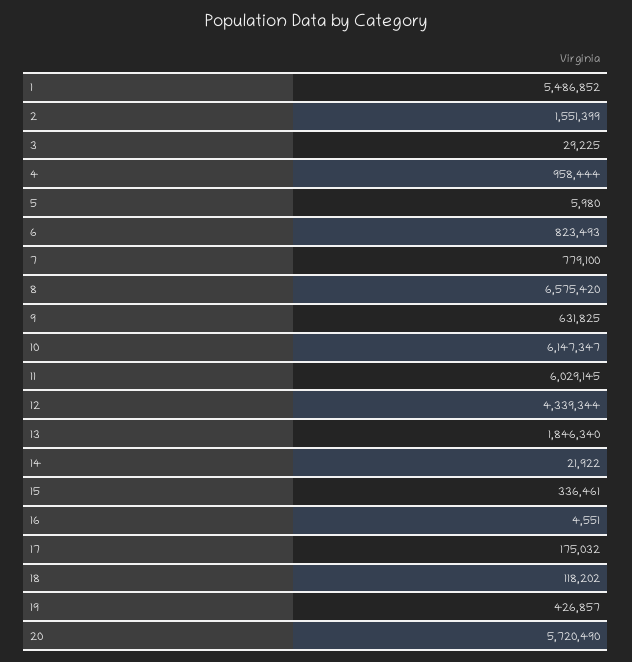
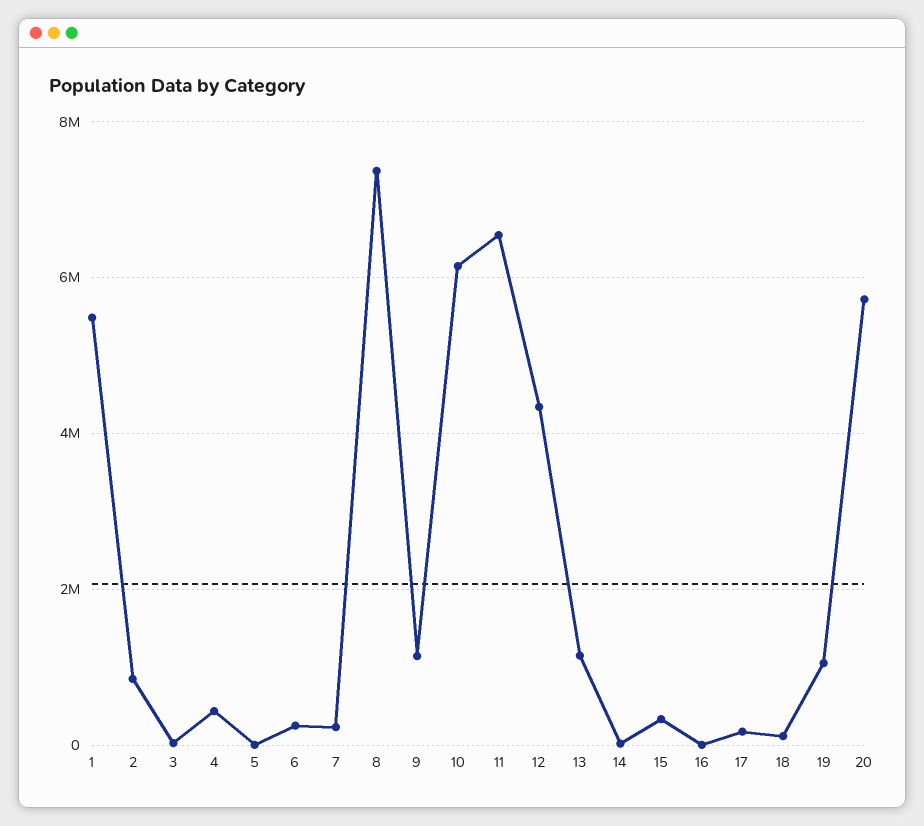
  {
    "1": 5486852,
-   "2": 1551399,
+   "2": 800000,
    "3": 29225,
-   "4": 958444,
+   "4": 400000,
    "5": 5980,
-   "6": 823493,
+   "6": 200000,
-   "7": 779100,
+   "7": 200000,
-   "8": 6575420,
+   "8": 7400000,
-   "9": 631825,
+   "9": 1200000,
    "10": 6147347,
-   "11": 6029145,
+   "11": 6600000,
    "12": 4339344,
-   "13": 1846340,
+   "13": 1200000,
    "14": 21922,
    "15": 336461,
    "16": 4551,
    "17": 175032,
    "18": 118202,
-   "19": 426857,
+   "19": 1000000,
    "20": 5720490
  }

